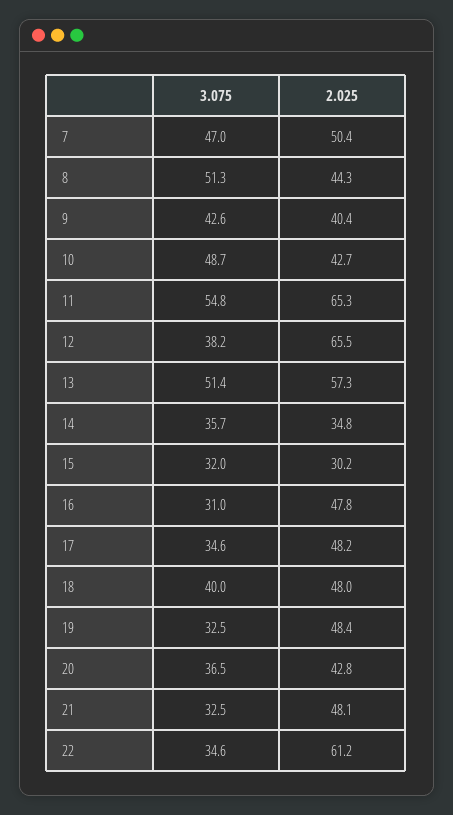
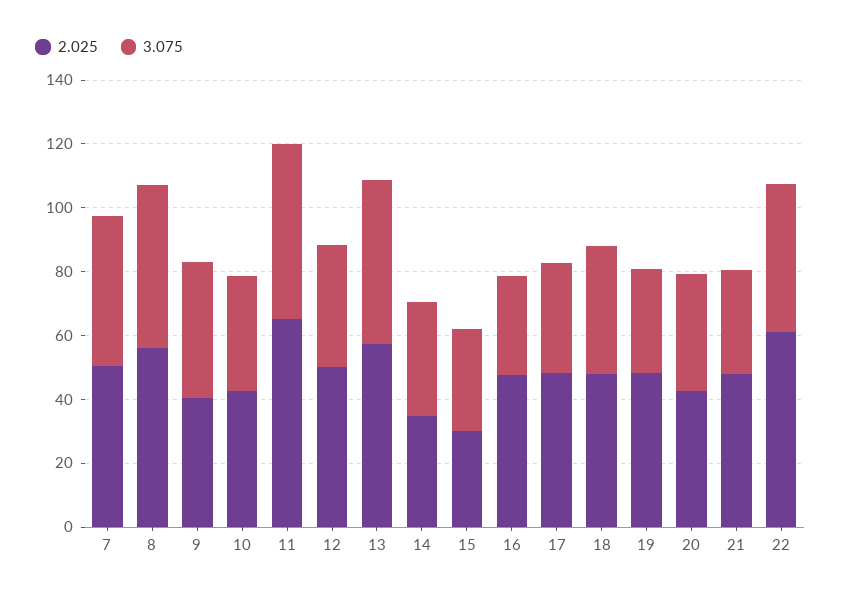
  {
    "3.075": {
      "7": 47,
      "8": 51.3,
      "9": 42.6,
-     "10": 48.7,
+     "10": 35,
      "11": 54.8,
      "12": 38.2,
      "13": 51.4,
      "14": 35.7,
      "15": 32,
      "16": 31,
      "17": 34.6,
      "18": 40,
      "19": 32.5,
      "20": 36.5,
      "21": 32.5,
-     "22": 34.6
+     "22": 45
    },
    "2.025": {
      "7": 50.4,
-     "8": 44.3,
+     "8": 55,
      "9": 40.4,
      "10": 42.7,
      "11": 65.3,
-     "12": 65.5,
+     "12": 50,
      "13": 57.3,
      "14": 34.8,
      "15": 30.2,
      "16": 47.8,
      "17": 48.2,
      "18": 48,
      "19": 48.4,
      "20": 42.8,
      "21": 48.1,
      "22": 61.2
    }
  }

